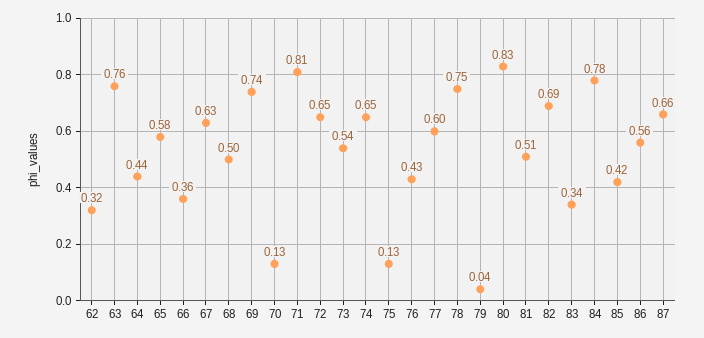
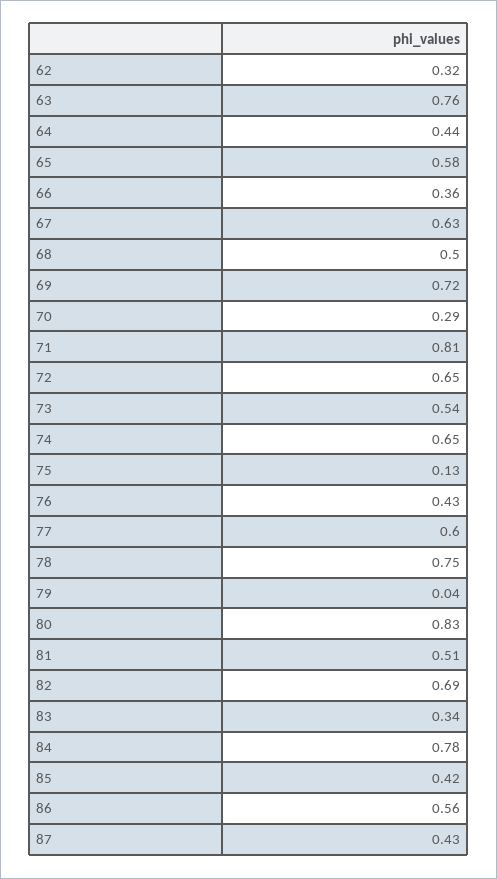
  {
    "62": 0.32,
    "63": 0.76,
    "64": 0.44,
    "65": 0.58,
    "66": 0.36,
    "67": 0.63,
    "68": 0.5,
-   "69": 0.74,
+   "69": 0.72,
-   "70": 0.13,
+   "70": 0.29,
    "71": 0.81,
    "72": 0.65,
    "73": 0.54,
    "74": 0.65,
    "75": 0.13,
    "76": 0.43,
    "77": 0.6,
    "78": 0.75,
    "79": 0.04,
    "80": 0.83,
    "81": 0.51,
    "82": 0.69,
    "83": 0.34,
    "84": 0.78,
    "85": 0.42,
    "86": 0.56,
-   "87": 0.66
+   "87": 0.43
  }

